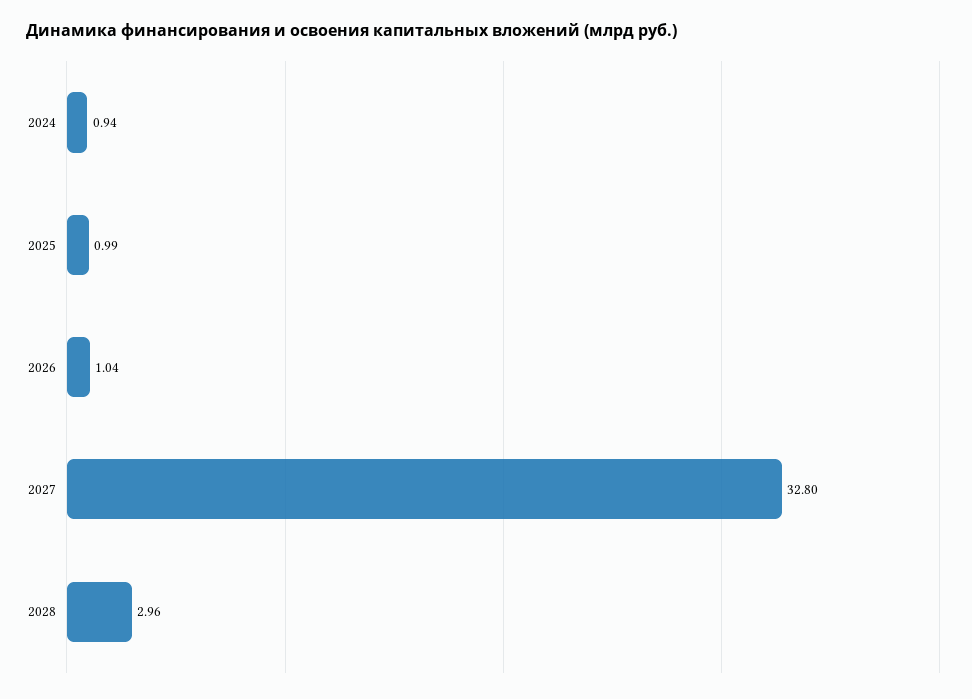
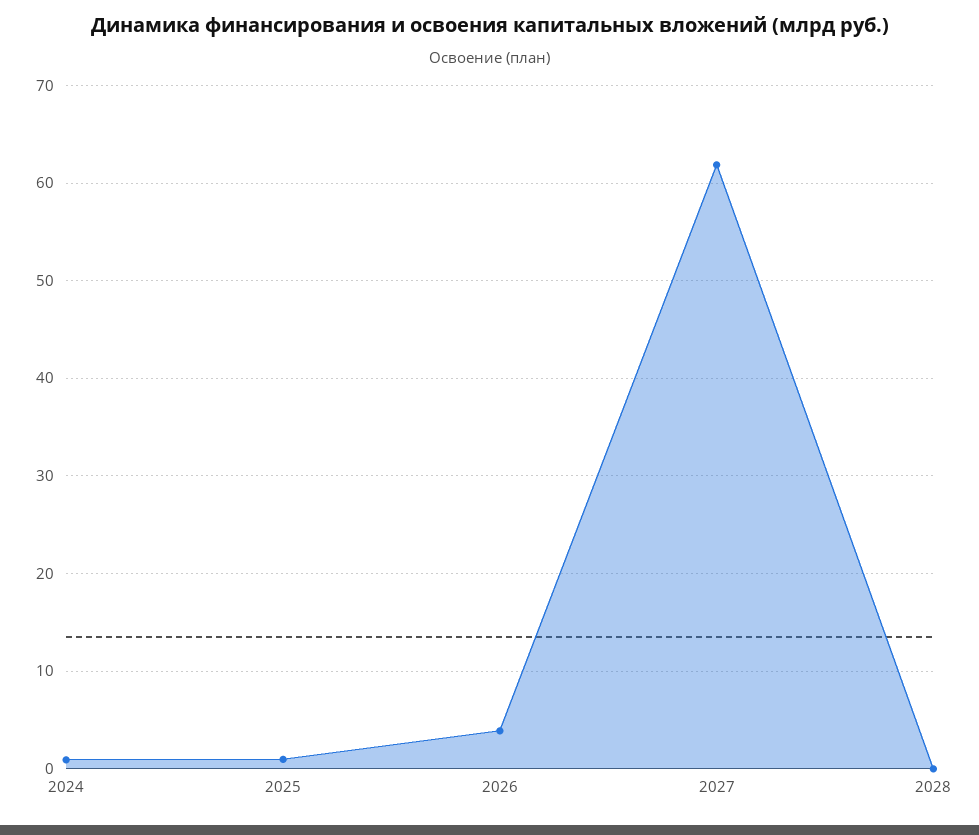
  {
    "2024": 0.94,
    "2025": 0.99,
-   "2026": 1.04,
+   "2026": 4,
-   "2027": 32.8,
+   "2027": 62,
-   "2028": 2.96
+   "2028": 0
  }

